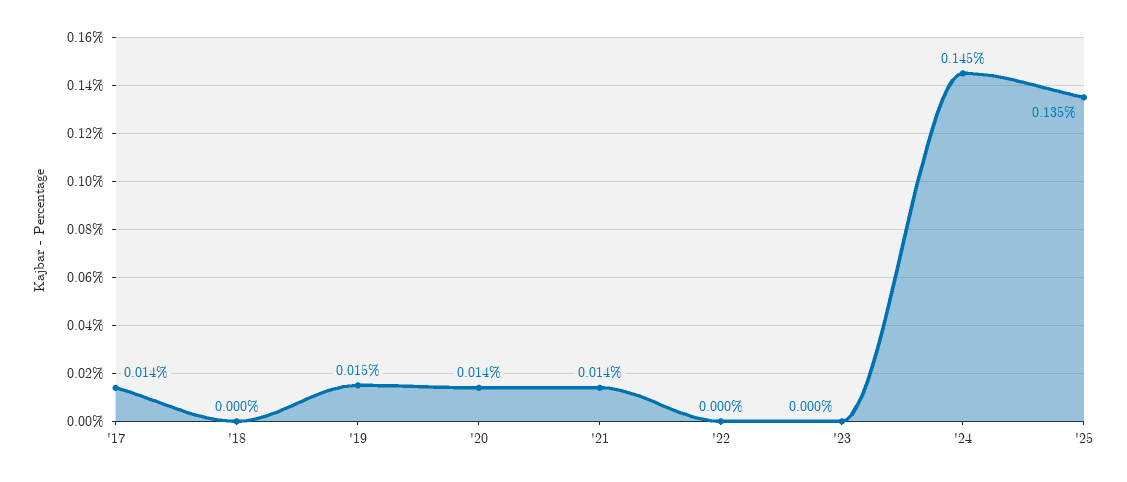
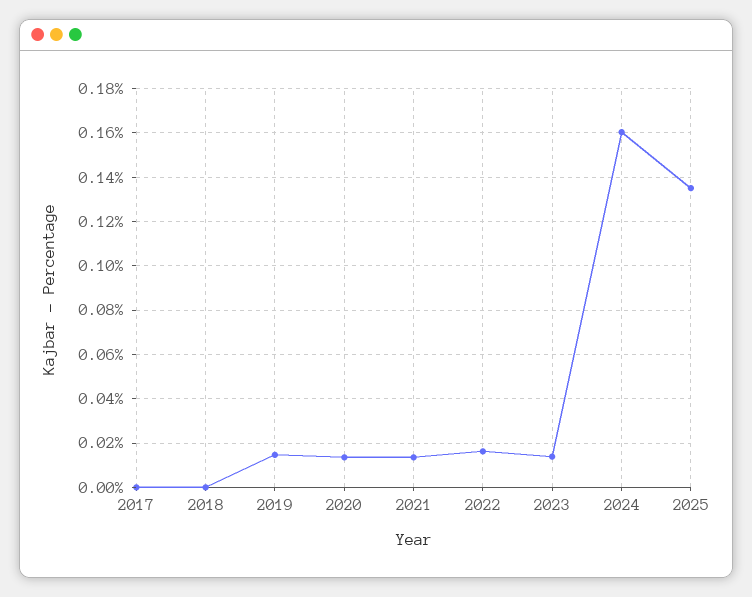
  {
-   "'17": 0.014,
+   "'17": 0,
    "'18": 0,
    "'19": 0.015,
    "'20": 0.014,
    "'21": 0.014,
-   "'22": 0,
+   "'22": 0.015,
-   "'23": 0,
+   "'23": 0.015,
-   "'24": 0.145,
+   "'24": 0.16,
    "'25": 0.135
  }

